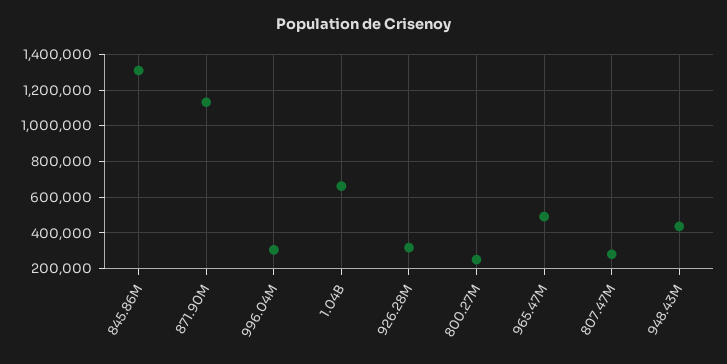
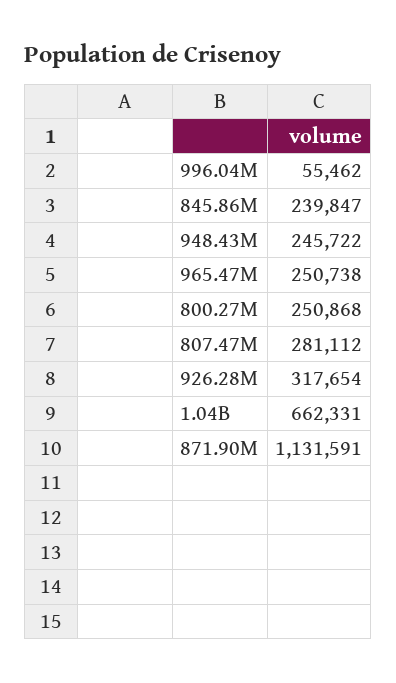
  {
-   "845.86M": 1300000,
+   "845.86M": 239847,
    "871.90M": 1131591,
-   "996.04M": 300000,
+   "996.04M": 55462,
    "1.04B": 662331,
    "926.28M": 317654,
    "800.27M": 250868,
-   "965.47M": 500000,
+   "965.47M": 250738,
    "807.47M": 281112,
-   "948.43M": 450000
+   "948.43M": 245722
  }

